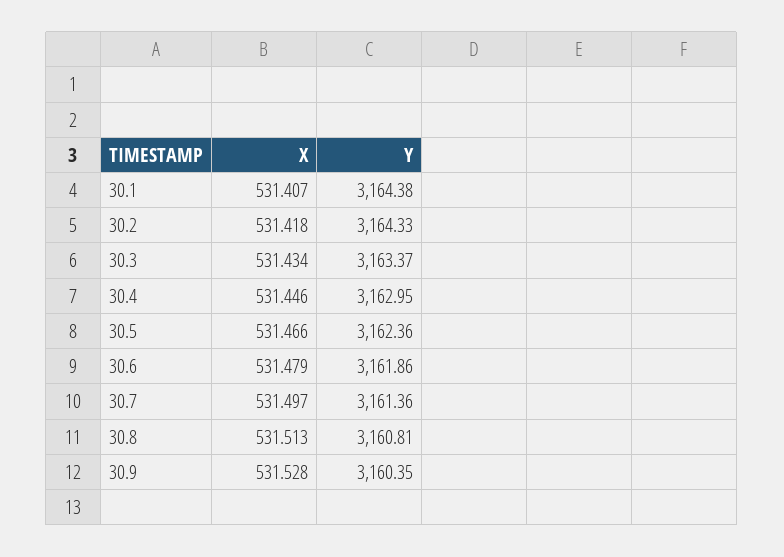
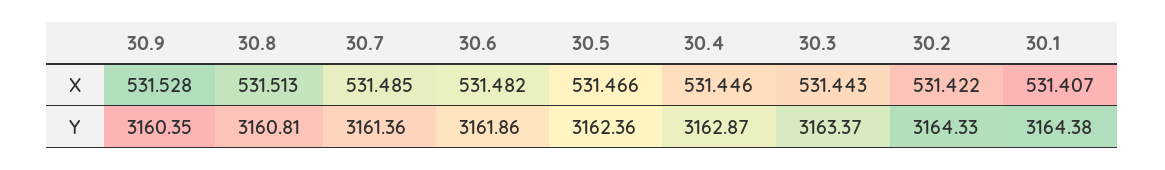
  {
    "X": {
      "30.1": 531.407,
-     "30.2": 531.418,
+     "30.2": 531.422,
-     "30.3": 531.434,
+     "30.3": 531.443,
      "30.4": 531.446,
      "30.5": 531.466,
-     "30.6": 531.479,
+     "30.6": 531.482,
-     "30.7": 531.497,
+     "30.7": 531.485,
      "30.8": 531.513,
      "30.9": 531.528
    },
    "Y": {
      "30.1": 3164.38,
      "30.2": 3164.33,
      "30.3": 3163.37,
-     "30.4": 3162.95,
+     "30.4": 3162.87,
      "30.5": 3162.36,
      "30.6": 3161.86,
      "30.7": 3161.36,
      "30.8": 3160.81,
      "30.9": 3160.35
    }
  }

